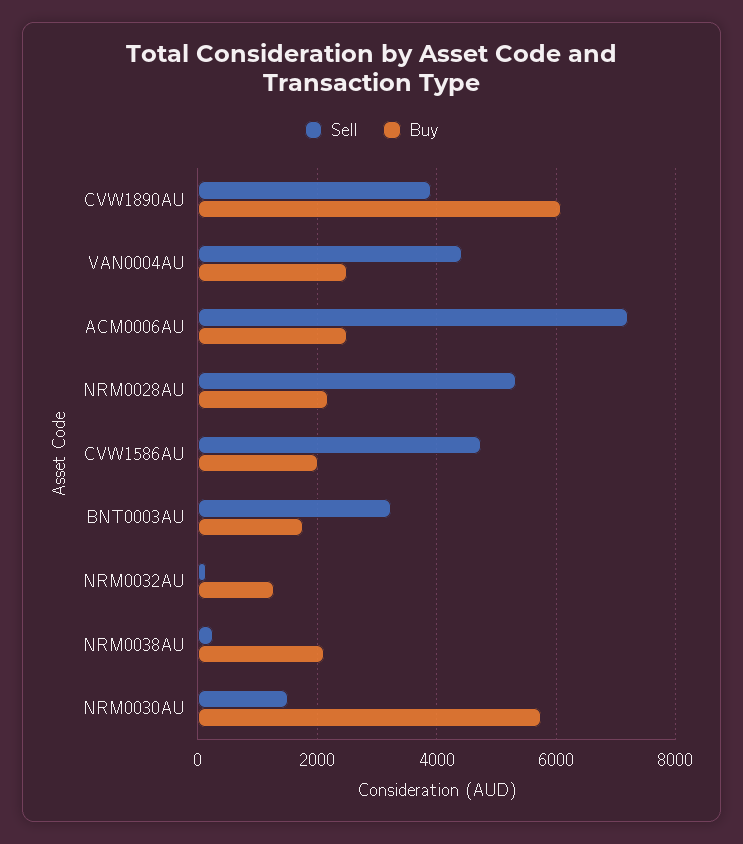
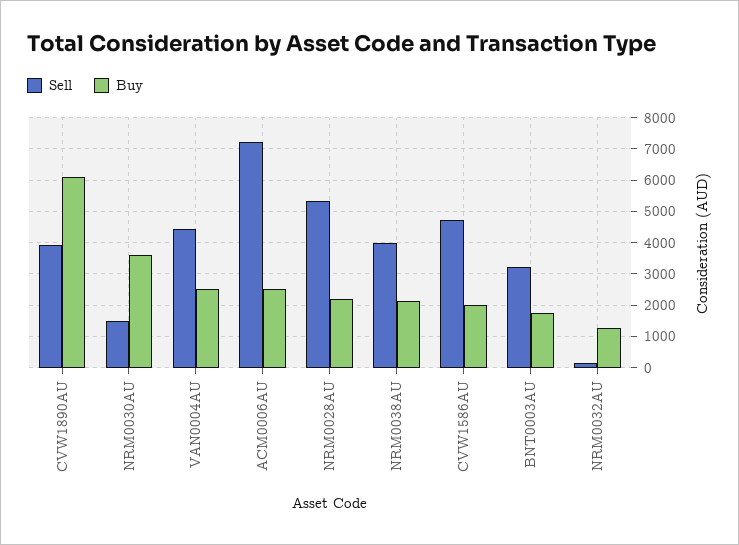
  {
    "Sell": {
      "CVW1890AU": 4000,
      "VAN0004AU": 4400,
      "ACM0006AU": 7200,
      "NRM0028AU": 5400,
      "CVW1586AU": 4800,
      "BNT0003AU": 3200,
      "NRM0032AU": 200,
-     "NRM0038AU": 200,
+     "NRM0038AU": 4000,
      "NRM0030AU": 1600
    },
    "Buy": {
      "CVW1890AU": 6000,
      "VAN0004AU": 2600,
      "ACM0006AU": 2600,
      "NRM0028AU": 2200,
      "CVW1586AU": 2000,
      "BNT0003AU": 1800,
      "NRM0032AU": 1200,
      "NRM0038AU": 2200,
-     "NRM0030AU": 5800
+     "NRM0030AU": 3600
    }
  }

